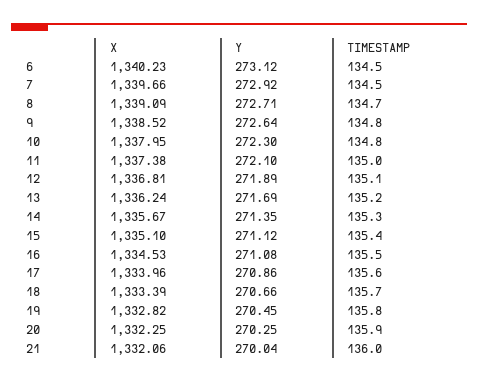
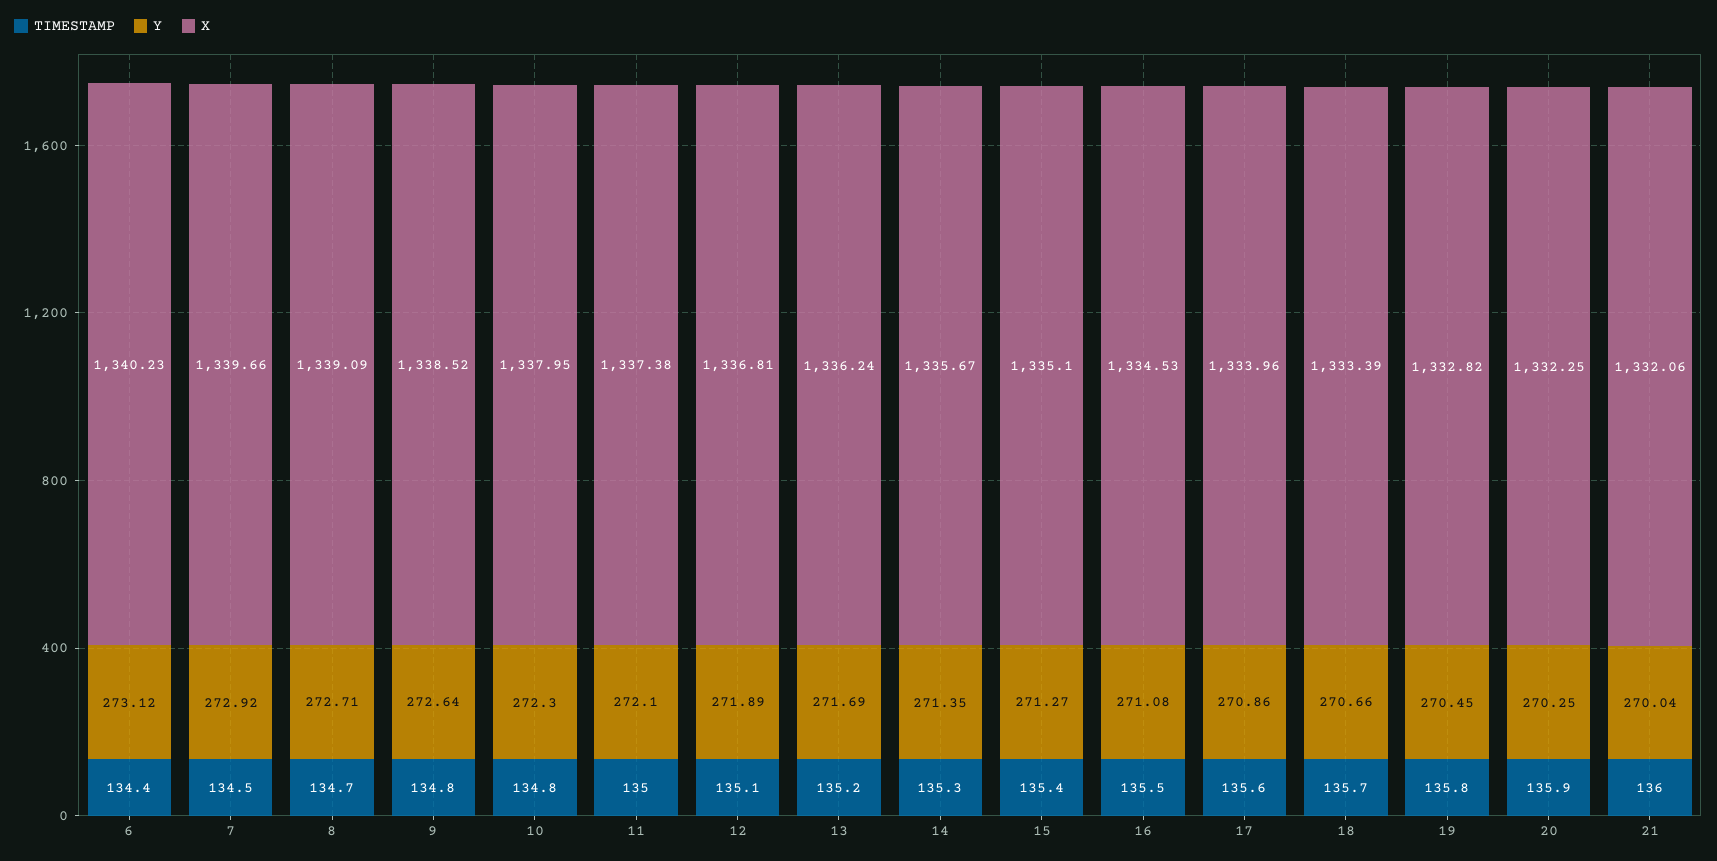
  {
    "X": {
      "6": 1340.23,
      "7": 1339.66,
      "8": 1339.09,
      "9": 1338.52,
      "10": 1337.95,
      "11": 1337.38,
      "12": 1336.81,
      "13": 1336.24,
      "14": 1335.67,
      "15": 1335.1,
      "16": 1334.53,
      "17": 1333.96,
      "18": 1333.39,
      "19": 1332.82,
      "20": 1332.25,
      "21": 1332.06
    },
    "Y": {
      "6": 273.12,
      "7": 272.92,
      "8": 272.71,
      "9": 272.64,
      "10": 272.3,
      "11": 272.1,
      "12": 271.89,
      "13": 271.69,
      "14": 271.35,
-     "15": 271.12,
+     "15": 271.27,
      "16": 271.08,
      "17": 270.86,
      "18": 270.66,
      "19": 270.45,
      "20": 270.25,
      "21": 270.04
    },
    "TIMESTAMP": {
-     "6": 134.5,
+     "6": 134.4,
      "7": 134.5,
      "8": 134.7,
      "9": 134.8,
      "10": 134.8,
      "11": 135,
      "12": 135.1,
      "13": 135.2,
      "14": 135.3,
      "15": 135.4,
      "16": 135.5,
      "17": 135.6,
      "18": 135.7,
      "19": 135.8,
      "20": 135.9,
      "21": 136
    }
  }

